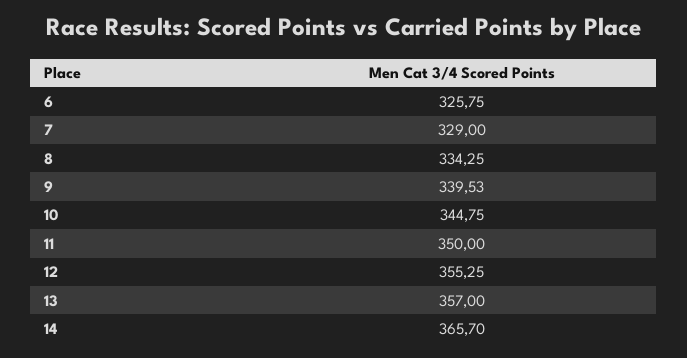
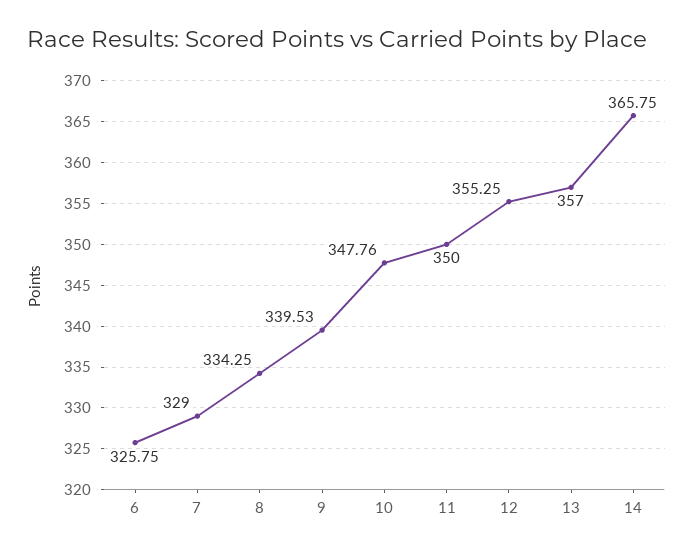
  {
    "6": 325.75,
    "7": 329,
    "8": 334.25,
    "9": 339.53,
-   "10": 344.75,
+   "10": 347.76,
    "11": 350,
    "12": 355.25,
    "13": 357,
-   "14": 365.7
+   "14": 365.75
  }

